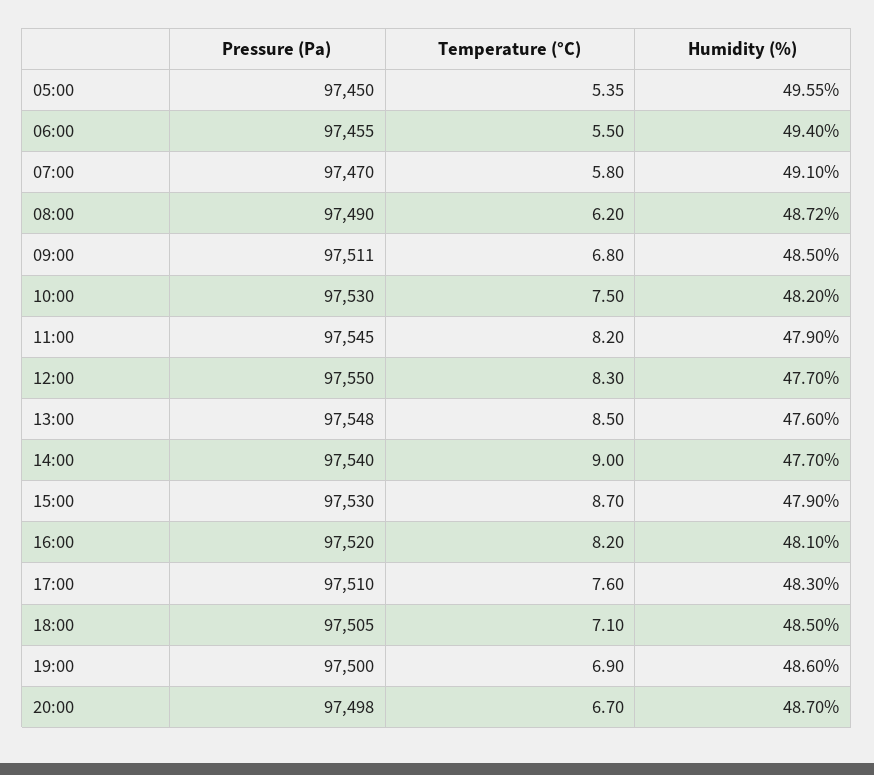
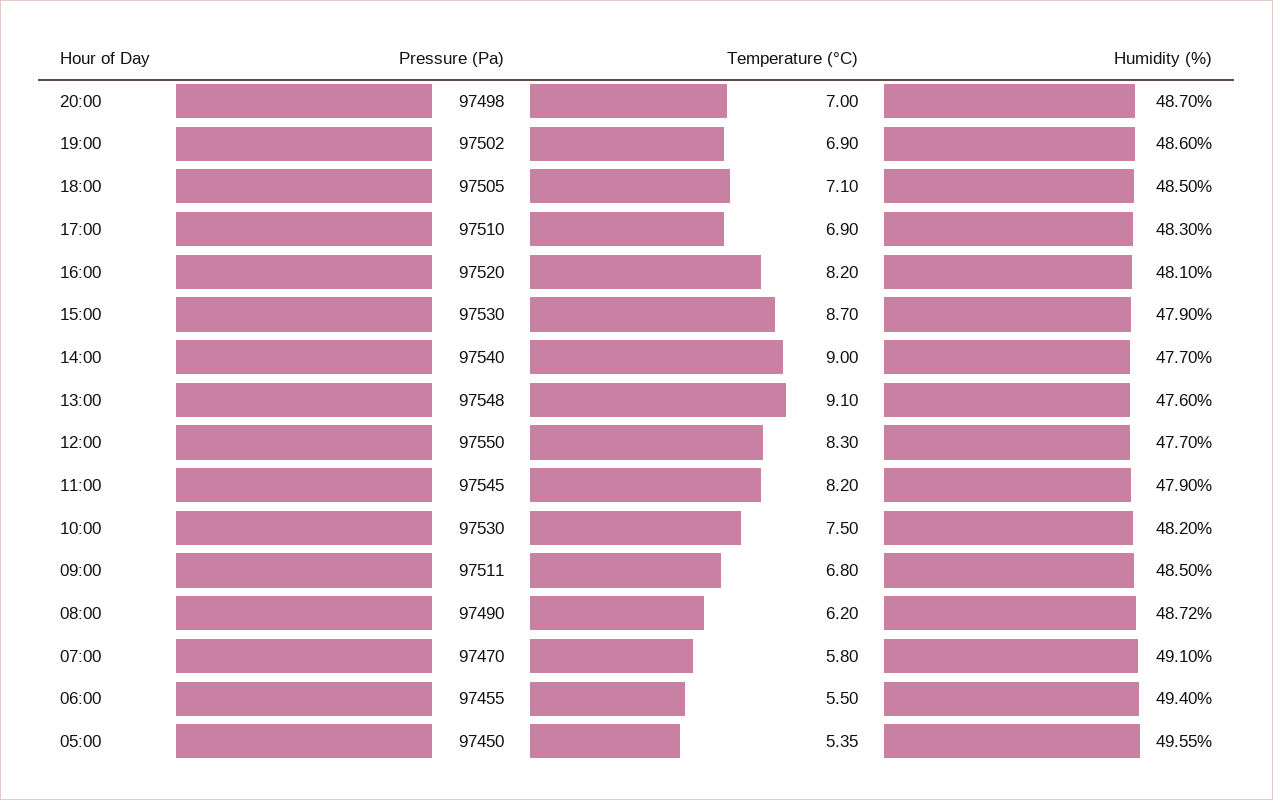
  {
    "Pressure (Pa)": {
      "05:00": 97450,
      "06:00": 97455,
      "07:00": 97470,
      "08:00": 97490,
      "09:00": 97511,
      "10:00": 97530,
      "11:00": 97545,
      "12:00": 97550,
      "13:00": 97548,
      "14:00": 97540,
      "15:00": 97530,
      "16:00": 97520,
      "17:00": 97510,
      "18:00": 97505,
-     "19:00": 97500,
+     "19:00": 97502,
      "20:00": 97498
    },
    "Temperature (°C)": {
      "05:00": 5.35,
      "06:00": 5.5,
      "07:00": 5.8,
      "08:00": 6.2,
      "09:00": 6.8,
      "10:00": 7.5,
      "11:00": 8.2,
      "12:00": 8.3,
-     "13:00": 8.5,
+     "13:00": 9.1,
      "14:00": 9,
      "15:00": 8.7,
      "16:00": 8.2,
-     "17:00": 7.6,
+     "17:00": 6.9,
      "18:00": 7.1,
      "19:00": 6.9,
-     "20:00": 6.7
+     "20:00": 7
    },
    "Humidity (%)": {
      "05:00": 49.55,
      "06:00": 49.4,
      "07:00": 49.1,
      "08:00": 48.72,
      "09:00": 48.5,
      "10:00": 48.2,
      "11:00": 47.9,
      "12:00": 47.7,
      "13:00": 47.6,
      "14:00": 47.7,
      "15:00": 47.9,
      "16:00": 48.1,
      "17:00": 48.3,
      "18:00": 48.5,
      "19:00": 48.6,
      "20:00": 48.7
    }
  }

